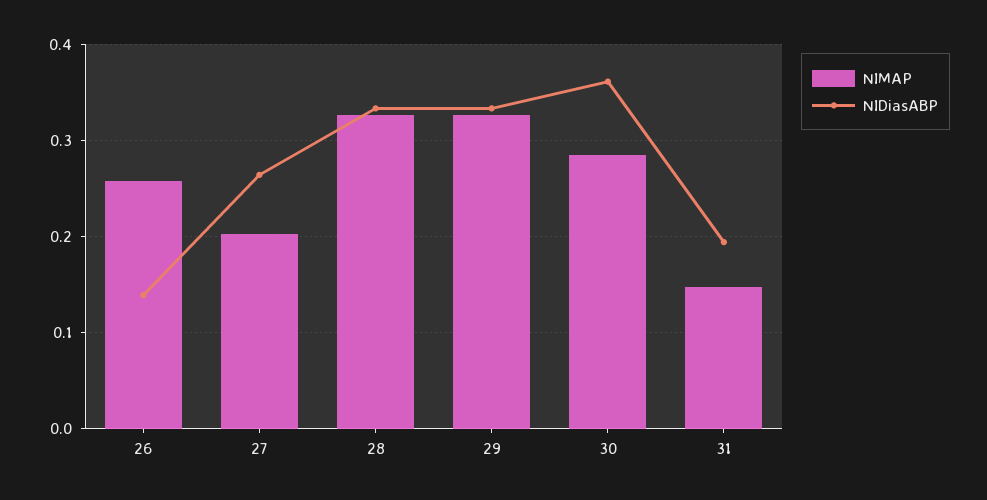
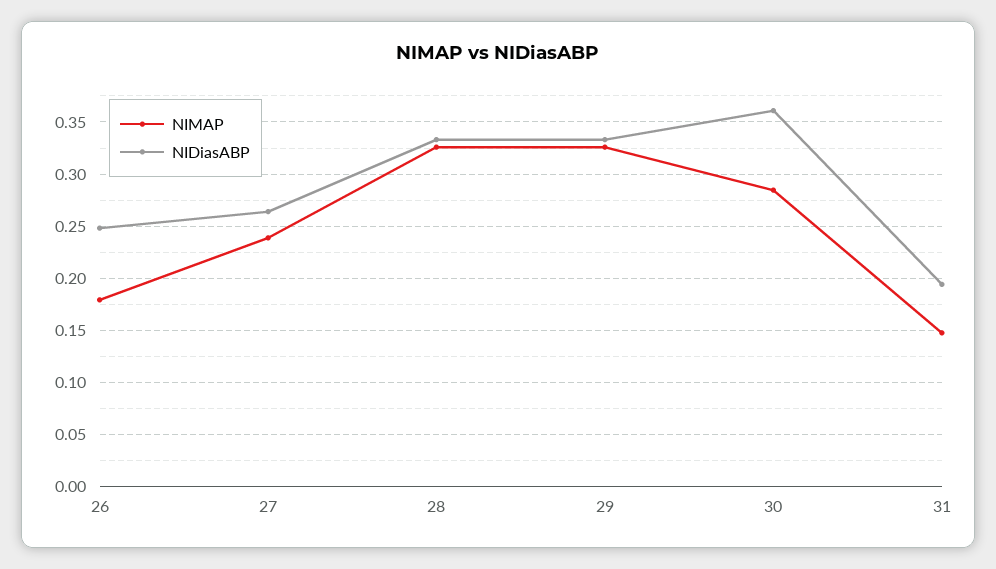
  {
    "NIMAP": {
-     "26": 0.26,
+     "26": 0.18,
-     "27": 0.2,
+     "27": 0.24,
      "28": 0.33,
      "29": 0.33,
      "30": 0.28,
      "31": 0.15
    },
    "NIDiasABP": {
-     "26": 0.14,
+     "26": 0.25,
      "27": 0.26,
      "28": 0.33,
      "29": 0.33,
      "30": 0.36,
      "31": 0.19
    }
  }

